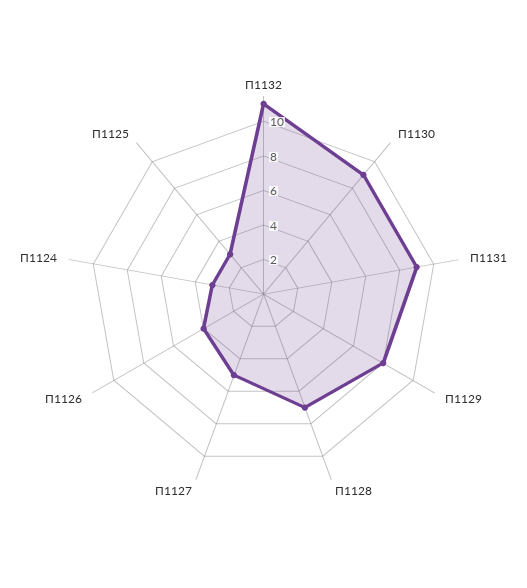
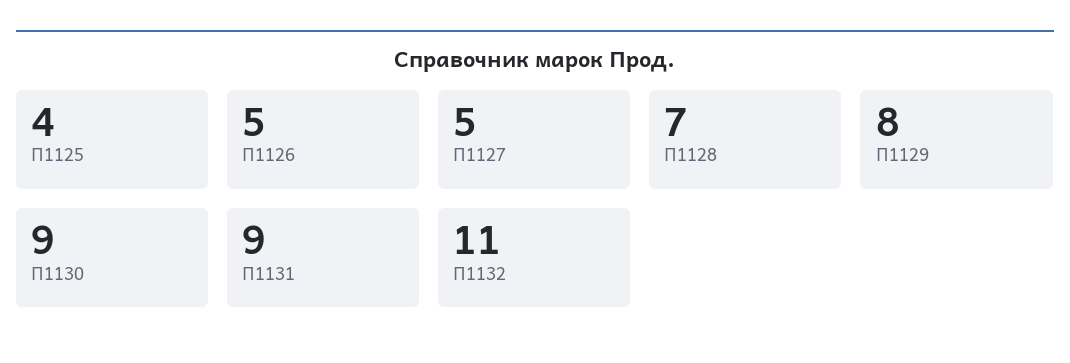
  {
    "П1132": 11,
    "П1130": 9,
    "П1131": 9,
    "П1129": 8,
    "П1128": 7,
    "П1127": 5,
-   "П1126": 4,
+   "П1126": 5,
-   "П1124": 3,
-   "П1125": 3
+   "П1125": 4
  }

